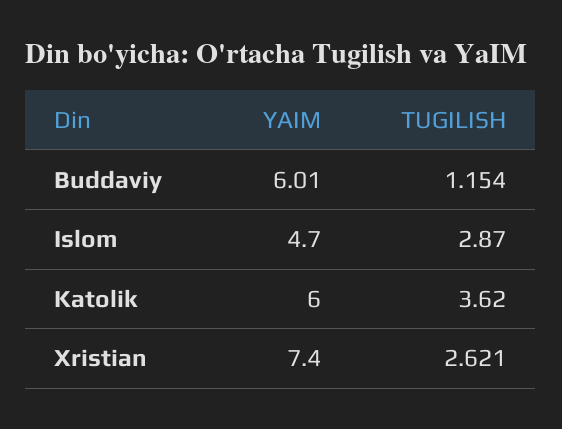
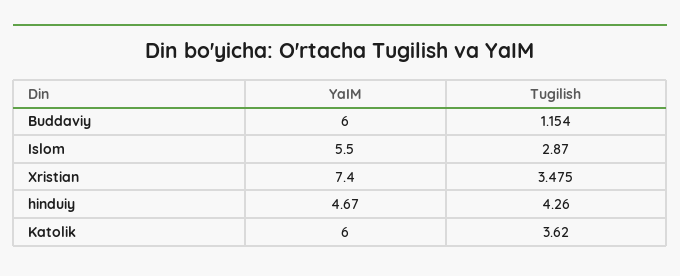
  {
    "YAIM": {
-     "Buddaviy": 6.01,
+     "Buddaviy": 6,
-     "Islom": 4.7,
+     "Islom": 5.5,
      "Katolik": 6,
-     "Xristian": 7.4
+     "Xristian": 7.4,
+     "hinduiy": 4.67
    },
    "TUGILISH": {
      "Buddaviy": 1.154,
      "Islom": 2.87,
      "Katolik": 3.62,
-     "Xristian": 2.621
+     "Xristian": 3.475,
+     "hinduiy": 4.26
    }
  }

